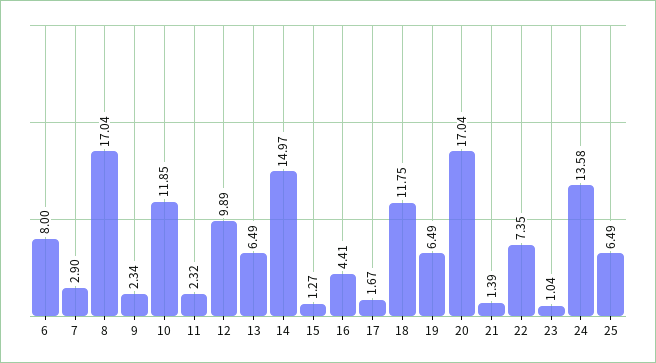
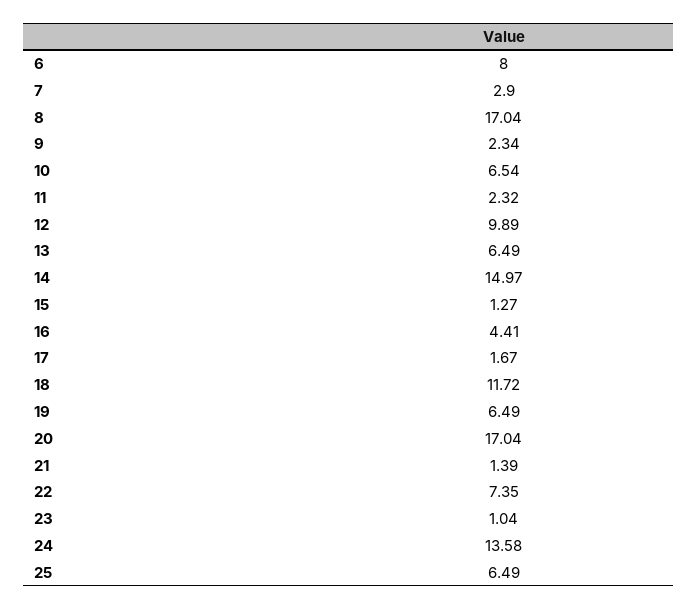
  {
    "6": 8,
    "7": 2.9,
    "8": 17.04,
    "9": 2.34,
-   "10": 11.85,
+   "10": 6.54,
    "11": 2.32,
    "12": 9.89,
    "13": 6.49,
    "14": 14.97,
    "15": 1.27,
    "16": 4.41,
    "17": 1.67,
-   "18": 11.75,
+   "18": 11.72,
    "19": 6.49,
    "20": 17.04,
    "21": 1.39,
    "22": 7.35,
    "23": 1.04,
    "24": 13.58,
    "25": 6.49
  }

